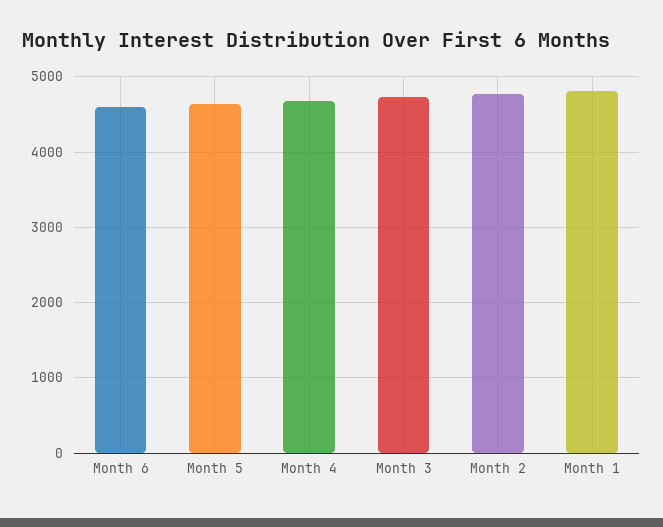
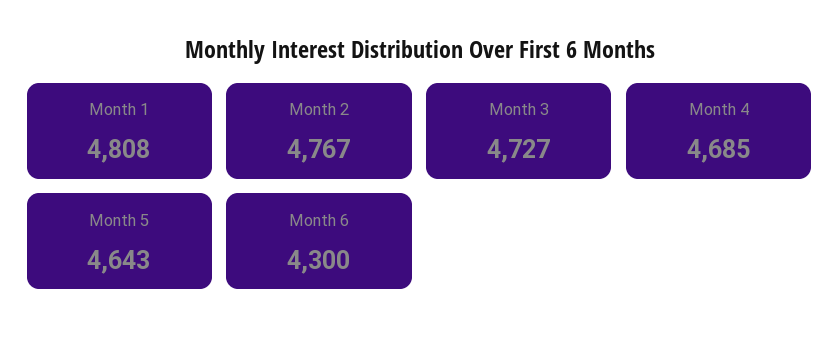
  {
-   "Month 6": 4600,
+   "Month 6": 4300,
    "Month 5": 4643,
    "Month 4": 4685,
    "Month 3": 4727,
    "Month 2": 4767,
    "Month 1": 4808
  }

